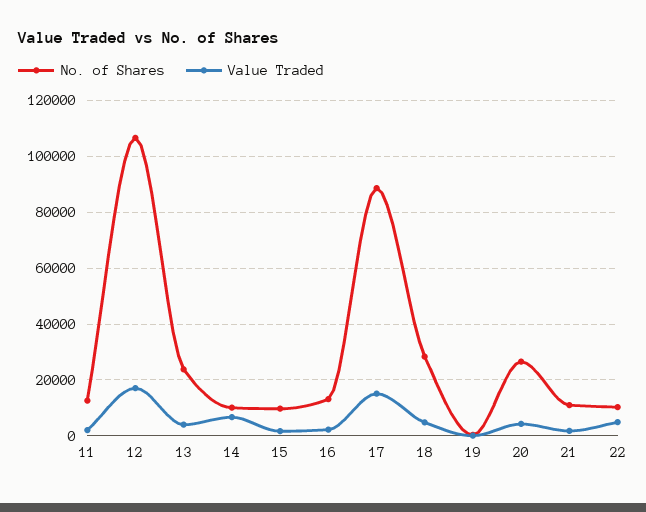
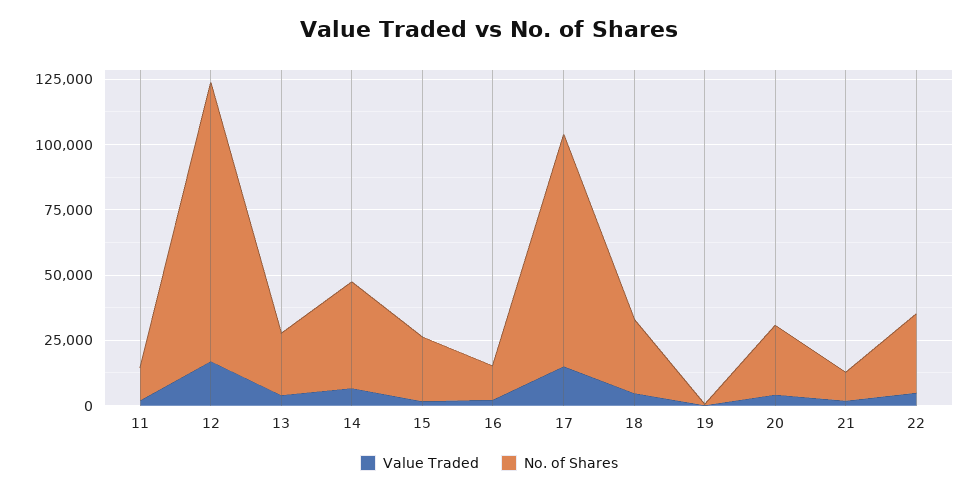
  {
    "No. of Shares": {
      "11": 12500,
      "12": 107500,
      "13": 25000,
-     "14": 10000,
+     "14": 40000,
-     "15": 10000,
+     "15": 25000,
      "16": 12500,
      "17": 87500,
      "18": 27500,
      "19": 0,
      "20": 27500,
      "21": 10000,
-     "22": 10000
+     "22": 30000
    },
    "Value Traded": {
      "11": 2500,
      "12": 17500,
      "13": 5000,
      "14": 7500,
      "15": 2500,
      "16": 2500,
      "17": 15000,
      "18": 5000,
      "19": 0,
      "20": 5000,
      "21": 2500,
      "22": 5000
    }
  }

